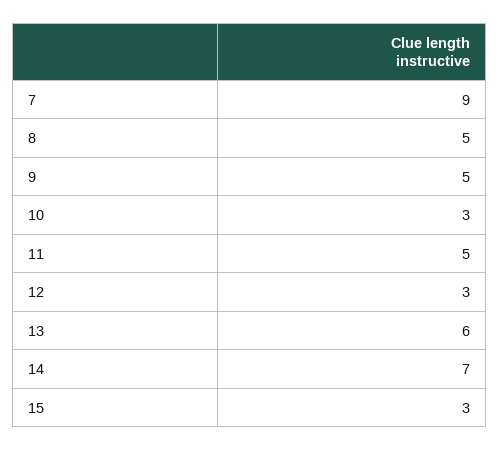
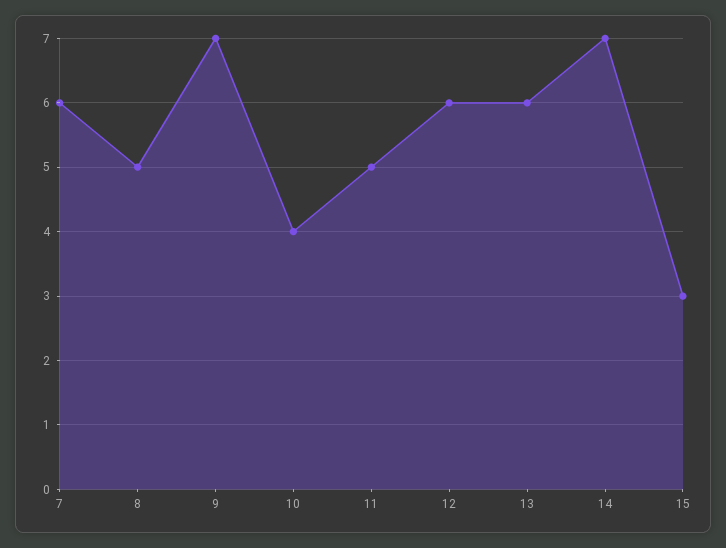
  {
-   "7": 9,
+   "7": 6,
    "8": 5,
-   "9": 5,
+   "9": 7,
-   "10": 3,
+   "10": 4,
    "11": 5,
-   "12": 3,
+   "12": 6,
    "13": 6,
    "14": 7,
    "15": 3
  }

